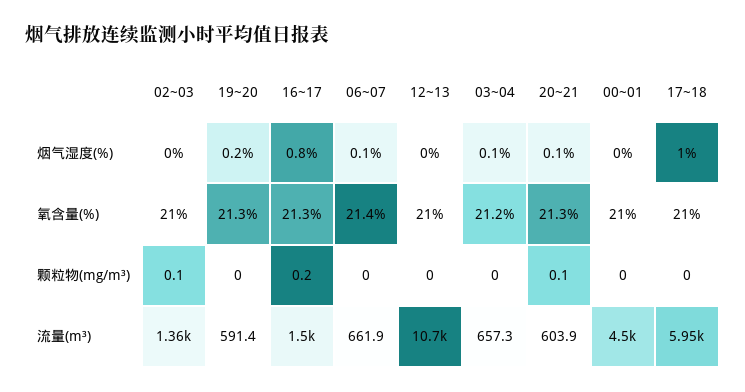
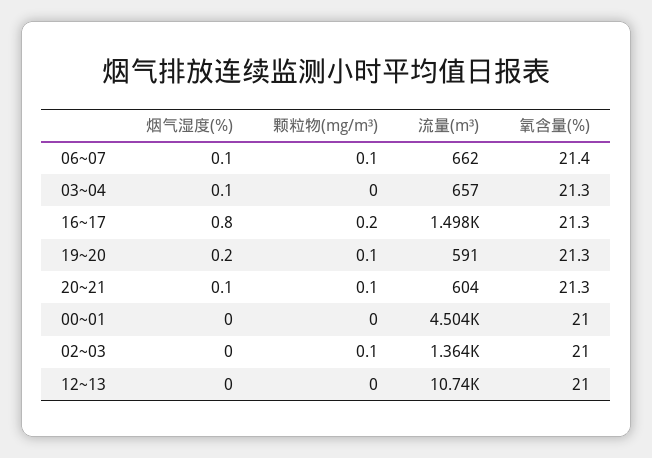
  {
    "02~03": {
      "烟气湿度(%)": 0,
      "氧含量(%)": 21,
      "颗粒物(mg/m³)": 0.1,
      "流量(m³)": 1364
    },
    "19~20": {
      "烟气湿度(%)": 0.2,
      "氧含量(%)": 21.3,
-     "颗粒物(mg/m³)": 0,
+     "颗粒物(mg/m³)": 0.1,
      "流量(m³)": 591.4
    },
    "16~17": {
      "烟气湿度(%)": 0.8,
      "氧含量(%)": 21.3,
      "颗粒物(mg/m³)": 0.2,
      "流量(m³)": 1498
    },
    "06~07": {
      "烟气湿度(%)": 0.1,
      "氧含量(%)": 21.4,
-     "颗粒物(mg/m³)": 0,
+     "颗粒物(mg/m³)": 0.1,
      "流量(m³)": 661.9
    },
    "12~13": {
      "烟气湿度(%)": 0,
      "氧含量(%)": 21,
      "颗粒物(mg/m³)": 0,
      "流量(m³)": 10740
    },
    "03~04": {
      "烟气湿度(%)": 0.1,
-     "氧含量(%)": 21.2,
+     "氧含量(%)": 21.3,
      "颗粒物(mg/m³)": 0,
      "流量(m³)": 657.3
    },
    "20~21": {
      "烟气湿度(%)": 0.1,
      "氧含量(%)": 21.3,
      "颗粒物(mg/m³)": 0.1,
      "流量(m³)": 603.9
    },
    "00~01": {
      "烟气湿度(%)": 0,
      "氧含量(%)": 21,
      "颗粒物(mg/m³)": 0,
      "流量(m³)": 4504
-   },
+   }
-   "17~18": {
-     "烟气湿度(%)": 1,
-     "氧含量(%)": 21,
-     "颗粒物(mg/m³)": 0,
-     "流量(m³)": 5950
-   }
  }

